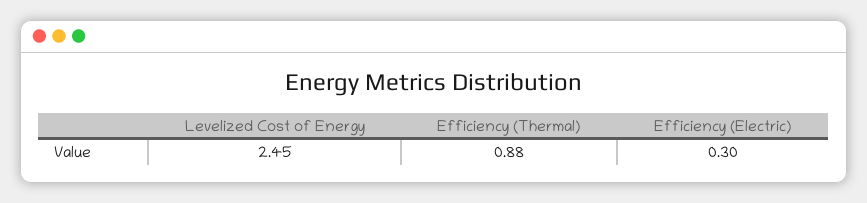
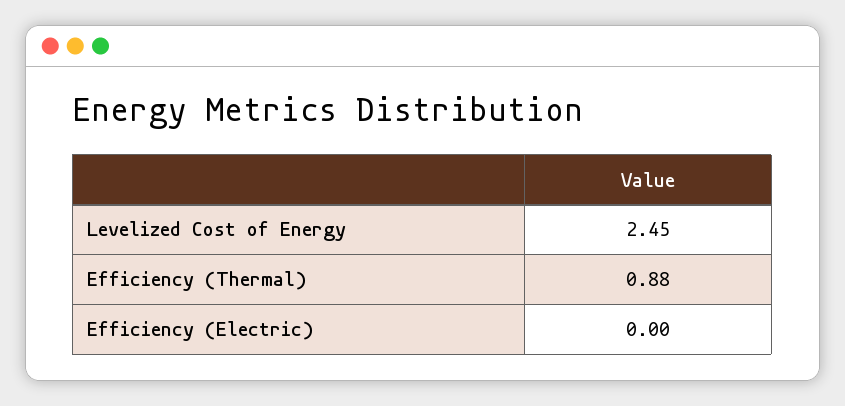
  {
    "Levelized Cost of Energy": 2.45,
    "Efficiency (Thermal)": 0.88,
-   "Efficiency (Electric)": 0.3
+   "Efficiency (Electric)": 0
  }

